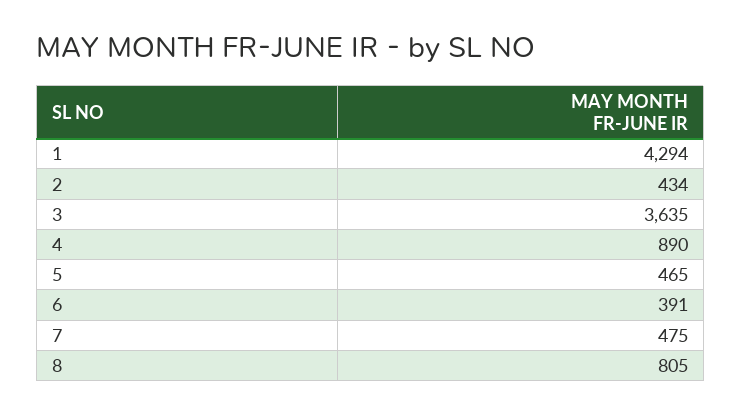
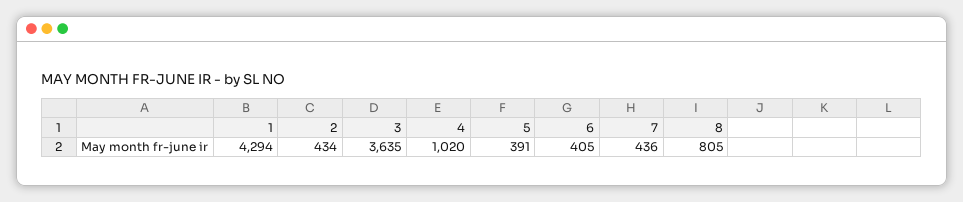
  {
    "1": 4294,
    "2": 434,
    "3": 3635,
-   "4": 890,
+   "4": 1020,
-   "5": 465,
+   "5": 391,
-   "6": 391,
+   "6": 405,
-   "7": 475,
+   "7": 436,
    "8": 805
  }

